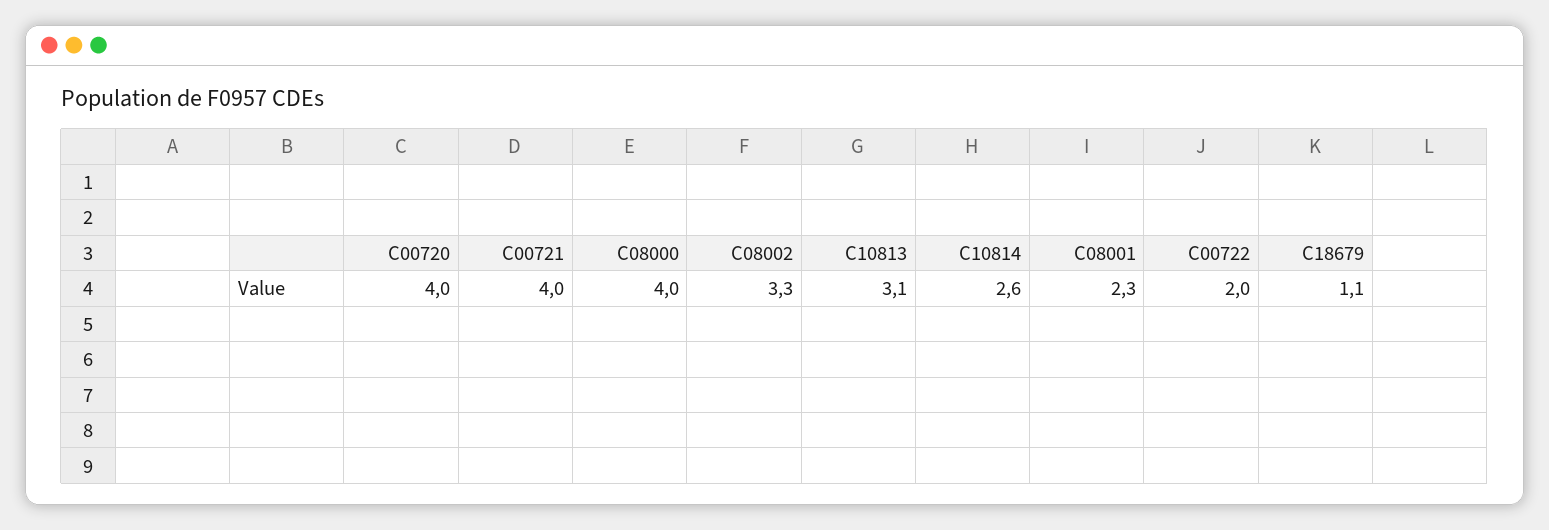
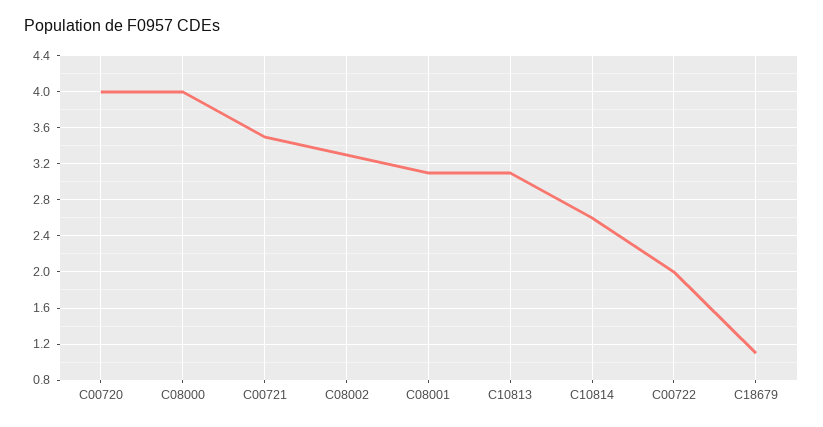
  {
    "C00720": 4,
-   "C00721": 4,
+   "C00721": 3.5,
    "C08000": 4,
    "C08002": 3.3,
    "C10813": 3.1,
    "C10814": 2.6,
-   "C08001": 2.3,
+   "C08001": 3.1,
    "C00722": 2,
    "C18679": 1.1
  }

